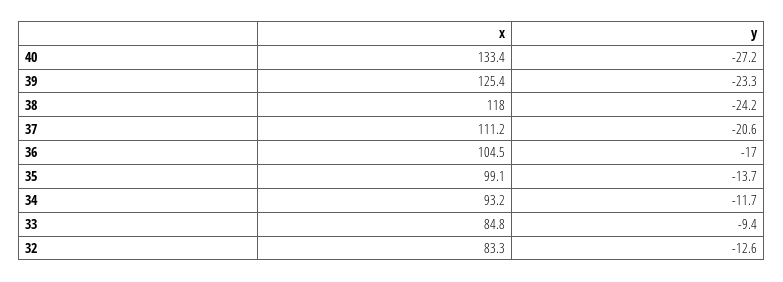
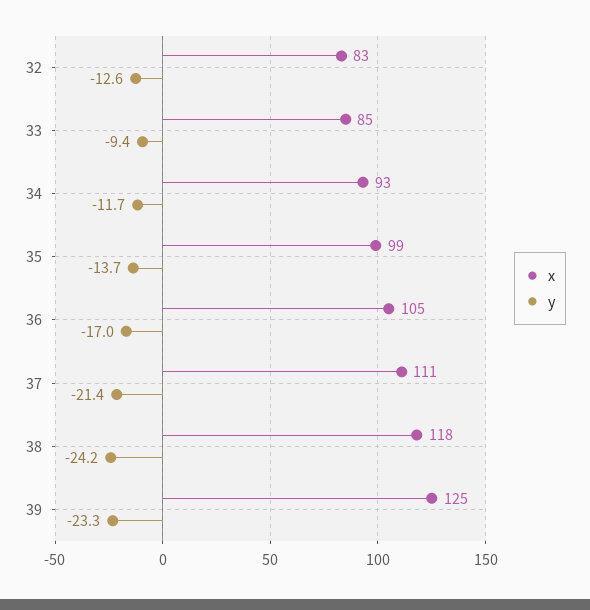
  {
    "x": {
-     "40": 133.4,
      "39": 125.4,
      "38": 118,
      "37": 111.2,
      "36": 104.5,
      "35": 99.1,
      "34": 93.2,
      "33": 84.8,
      "32": 83.3
    },
    "y": {
-     "40": -27.2,
      "39": -23.3,
      "38": -24.2,
-     "37": -20.6,
+     "37": -21.4,
      "36": -17,
      "35": -13.7,
      "34": -11.7,
      "33": -9.4,
      "32": -12.6
    }
  }

